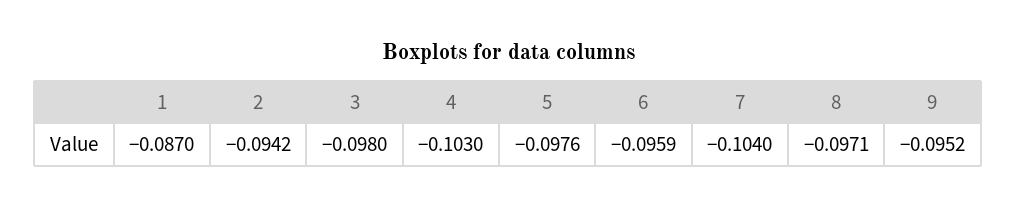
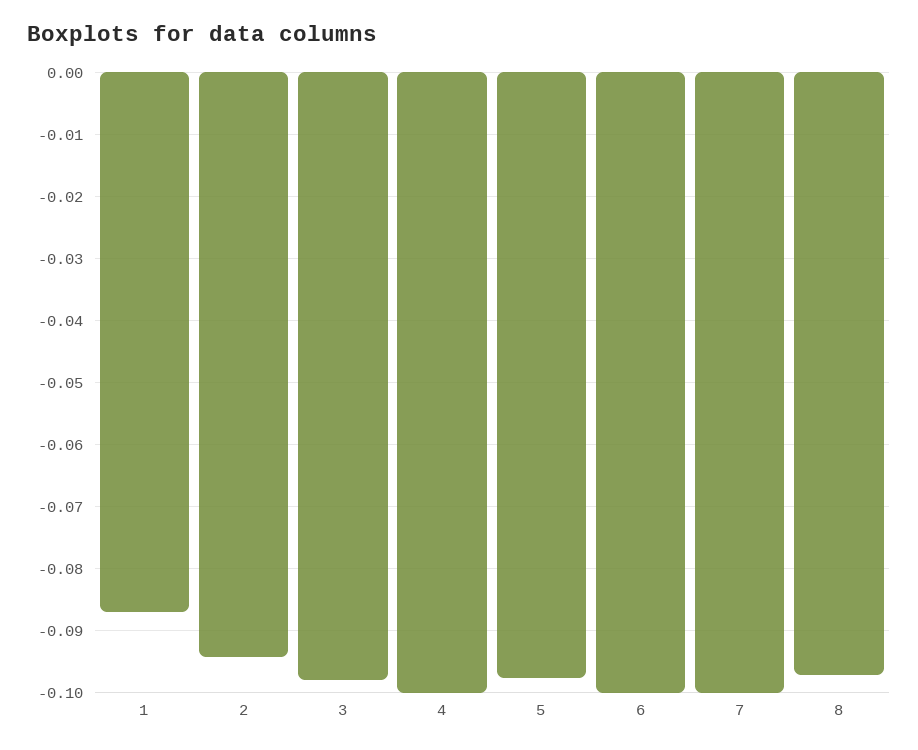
  {
    "1": -0.087,
    "2": -0.0942,
    "3": -0.098,
-   "4": -0.103,
+   "4": -0.1,
    "5": -0.0976,
-   "6": -0.0959,
+   "6": -0.1,
-   "7": -0.104,
+   "7": -0.1,
-   "8": -0.0971,
+   "8": -0.0971
-   "9": -0.0952
  }

